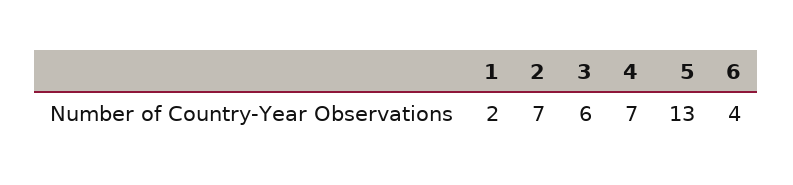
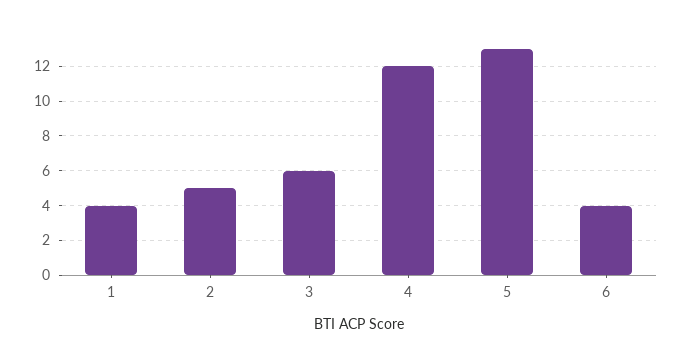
  {
-   "1": 2,
+   "1": 4,
-   "2": 7,
+   "2": 5,
    "3": 6,
-   "4": 7,
+   "4": 12,
    "5": 13,
    "6": 4
  }

